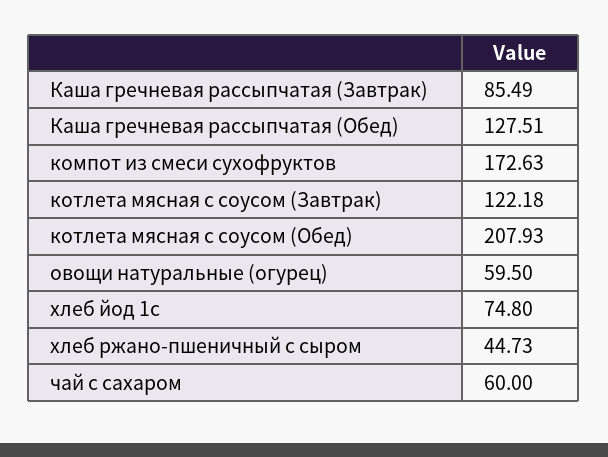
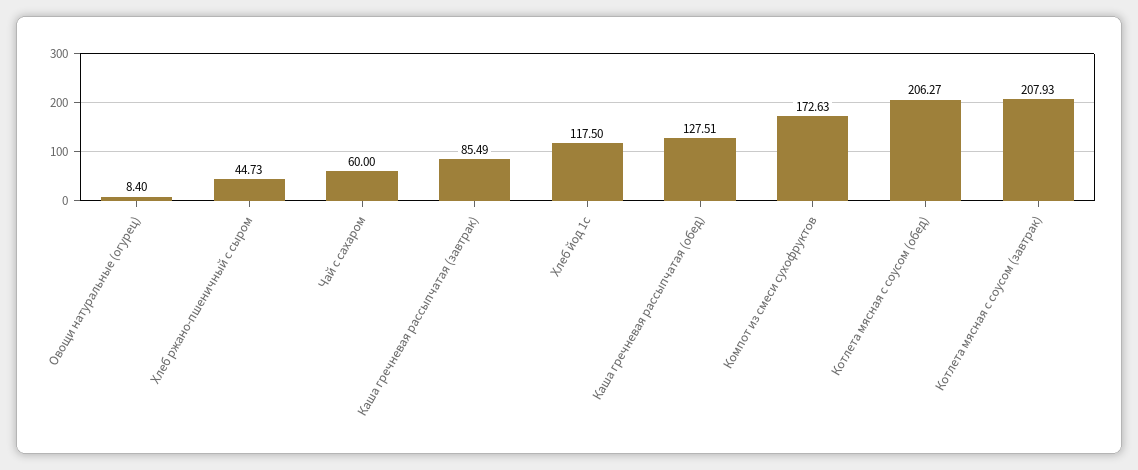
  {
    "Каша гречневая рассыпчатая (Завтрак)": 85.49,
    "Каша гречневая рассыпчатая (Обед)": 127.51,
    "компот из смеси сухофруктов": 172.63,
-   "котлета мясная с соусом (Завтрак)": 122.18,
+   "котлета мясная с соусом (Завтрак)": 207.93,
-   "котлета мясная с соусом (Обед)": 207.93,
+   "котлета мясная с соусом (Обед)": 206.27,
-   "овощи натуральные (огурец)": 59.5,
+   "овощи натуральные (огурец)": 8.4,
-   "хлеб йод 1с": 74.8,
+   "хлеб йод 1с": 117.5,
    "хлеб ржано-пшеничный с сыром": 44.73,
    "чай с сахаром": 60
  }

